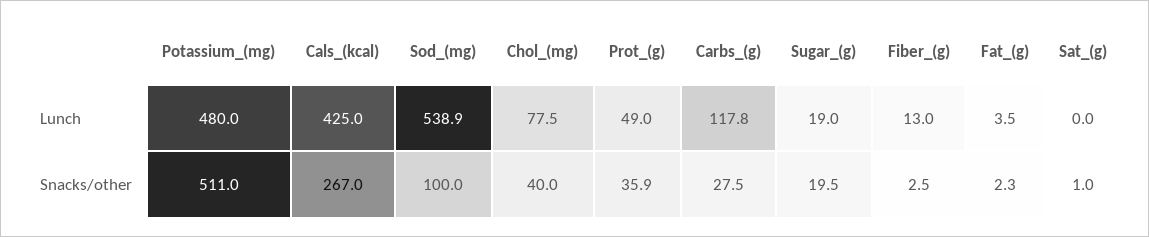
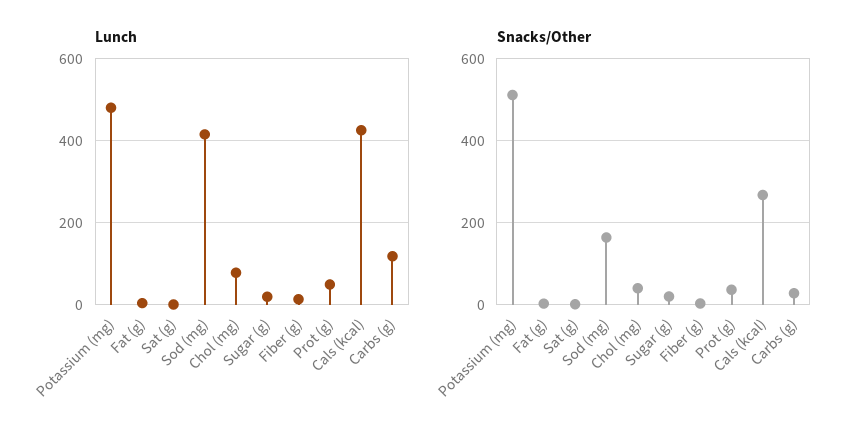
  {
    "Lunch": {
      "Potassium_(mg)": 480,
      "Cals_(kcal)": 425,
-     "Sod_(mg)": 538.9,
+     "Sod_(mg)": 420,
      "Chol_(mg)": 77.5,
      "Prot_(g)": 49,
      "Carbs_(g)": 117.8,
      "Sugar_(g)": 19,
      "Fiber_(g)": 13,
      "Fat_(g)": 3.5,
      "Sat_(g)": 0
    },
    "Snacks/other": {
      "Potassium_(mg)": 511,
      "Cals_(kcal)": 267,
-     "Sod_(mg)": 100,
+     "Sod_(mg)": 160,
      "Chol_(mg)": 40,
      "Prot_(g)": 35.9,
      "Carbs_(g)": 27.5,
      "Sugar_(g)": 19.5,
      "Fiber_(g)": 2.5,
      "Fat_(g)": 2.3,
      "Sat_(g)": 1
    }
  }

